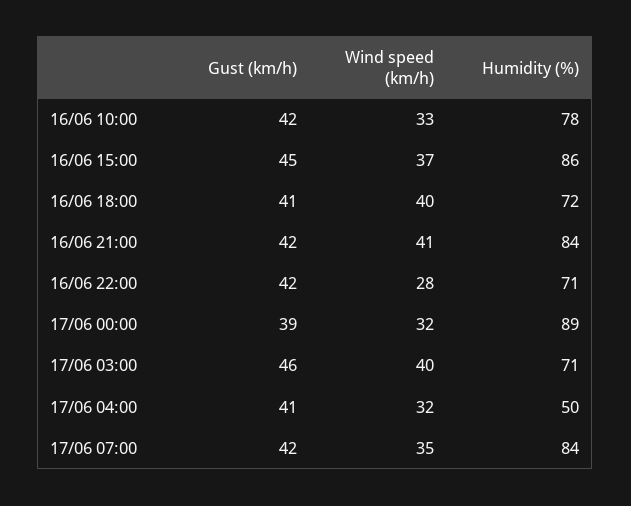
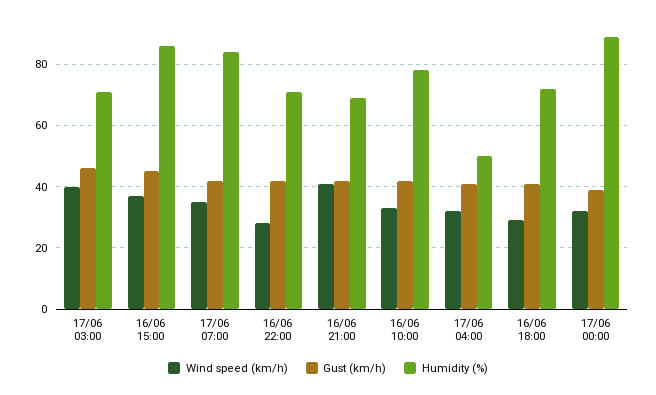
  {
    "Gust (km/h)": {
      "16/06 10:00": 42,
      "16/06 15:00": 45,
      "16/06 18:00": 41,
      "16/06 21:00": 42,
      "16/06 22:00": 42,
      "17/06 00:00": 39,
      "17/06 03:00": 46,
      "17/06 04:00": 41,
      "17/06 07:00": 42
    },
    "Wind speed (km/h)": {
      "16/06 10:00": 33,
      "16/06 15:00": 37,
-     "16/06 18:00": 40,
+     "16/06 18:00": 30,
      "16/06 21:00": 41,
      "16/06 22:00": 28,
      "17/06 00:00": 32,
      "17/06 03:00": 40,
      "17/06 04:00": 32,
      "17/06 07:00": 35
    },
    "Humidity (%)": {
      "16/06 10:00": 78,
      "16/06 15:00": 86,
      "16/06 18:00": 72,
-     "16/06 21:00": 84,
+     "16/06 21:00": 70,
      "16/06 22:00": 71,
      "17/06 00:00": 89,
      "17/06 03:00": 71,
      "17/06 04:00": 50,
      "17/06 07:00": 84
    }
  }

